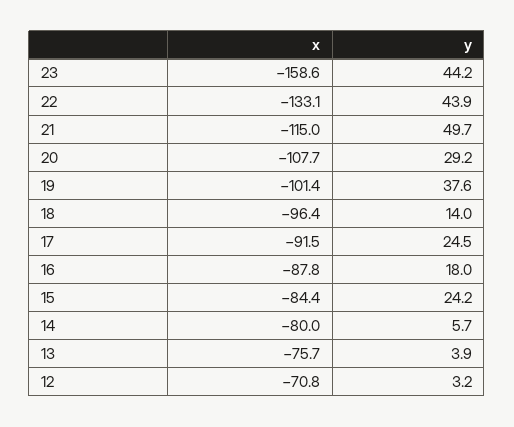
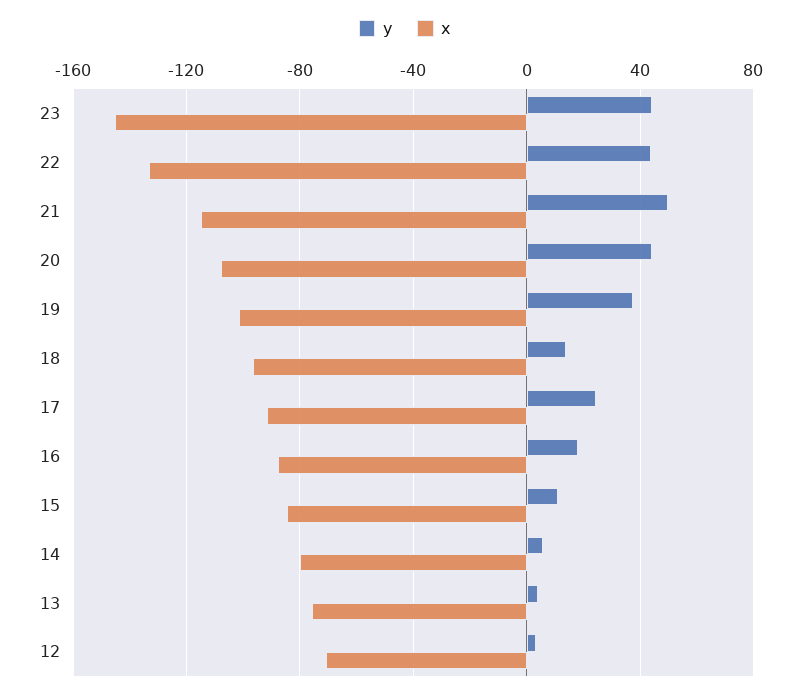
  {
    "x": {
-     "23": -158.6,
+     "23": -145,
      "22": -133.1,
      "21": -115,
      "20": -107.7,
      "19": -101.4,
      "18": -96.4,
      "17": -91.5,
      "16": -87.8,
      "15": -84.4,
      "14": -80,
      "13": -75.7,
      "12": -70.8
    },
    "y": {
      "23": 44.2,
      "22": 43.9,
      "21": 49.7,
-     "20": 29.2,
+     "20": 45,
      "19": 37.6,
      "18": 14,
      "17": 24.5,
      "16": 18,
-     "15": 24.2,
+     "15": 10,
      "14": 5.7,
      "13": 3.9,
      "12": 3.2
    }
  }

